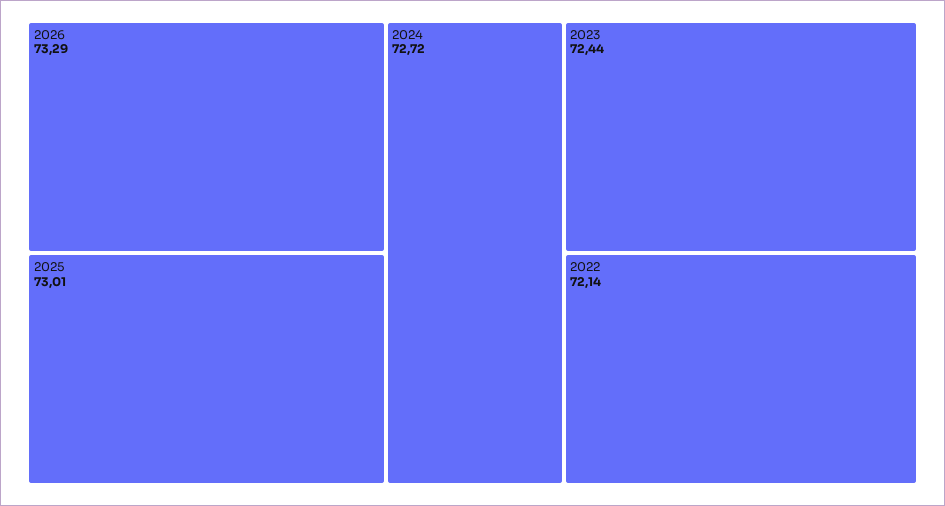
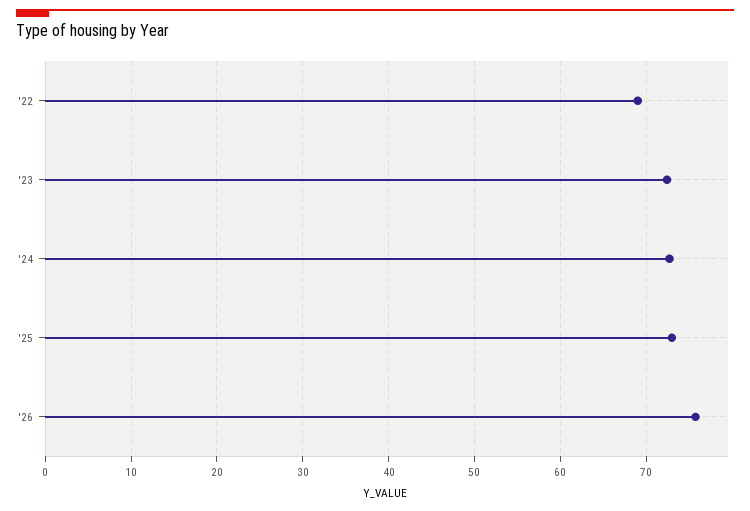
  {
-   "2026": 73.29,
+   "2026": 76,
    "2025": 73.01,
    "2024": 72.72,
    "2023": 72.44,
-   "2022": 72.14
+   "2022": 69
  }

